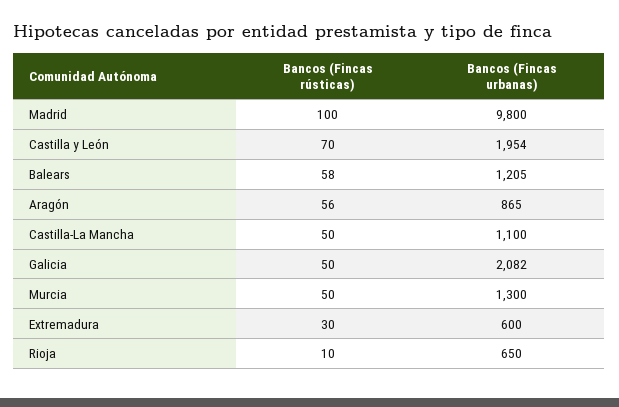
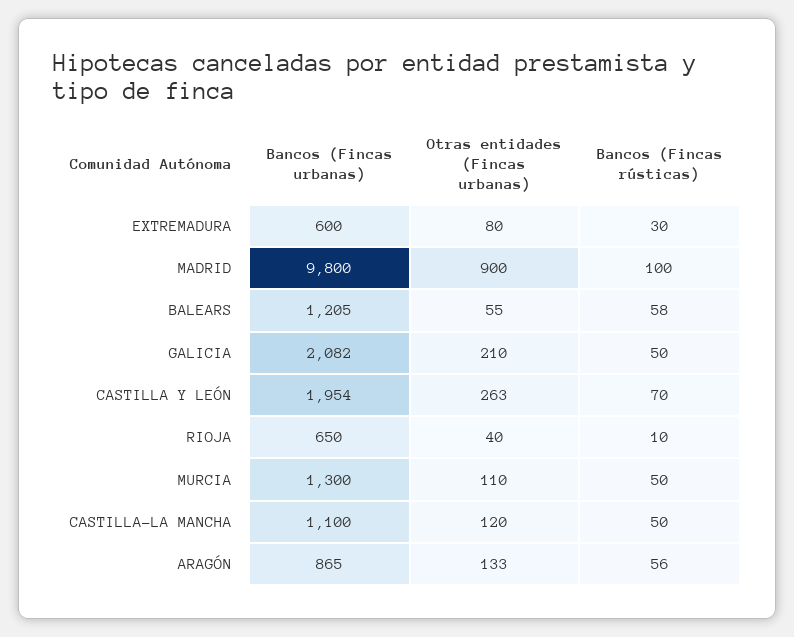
  {
    "Bancos (Fincas rústicas)": {
      "Madrid": 100,
      "Castilla y León": 70,
      "Balears": 58,
      "Aragón": 56,
      "Castilla-La Mancha": 50,
      "Galicia": 50,
      "Murcia": 50,
      "Extremadura": 30,
      "Rioja": 10
    },
    "Bancos (Fincas urbanas)": {
      "Madrid": 9800,
      "Castilla y León": 1954,
      "Balears": 1205,
      "Aragón": 865,
      "Castilla-La Mancha": 1100,
      "Galicia": 2082,
      "Murcia": 1300,
      "Extremadura": 600,
      "Rioja": 650
-   }
+   },
+   "Otras entidades (Fincas urbanas)": {
+     "Extremadura": 80,
+     "Madrid": 900,
+     "Balears": 55,
+     "Galicia": 210,
+     "Castilla y León": 263,
+     "Rioja": 40,
+     "Murcia": 110,
+     "Castilla-La Mancha": 120,
+     "Aragón": 133
+   }
  }

